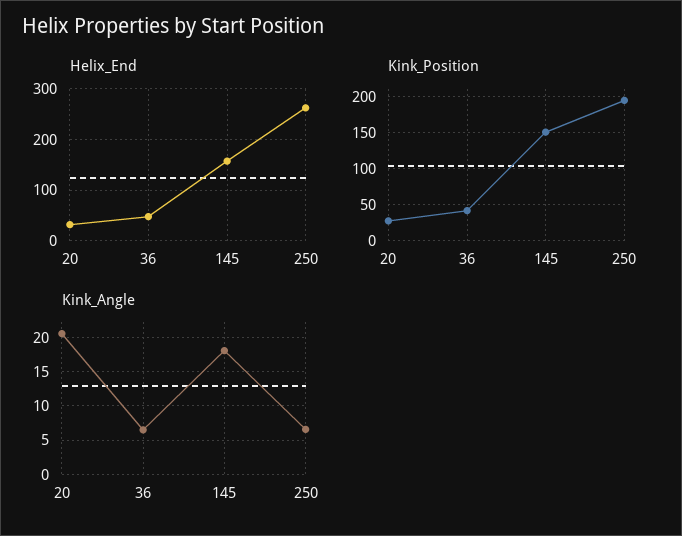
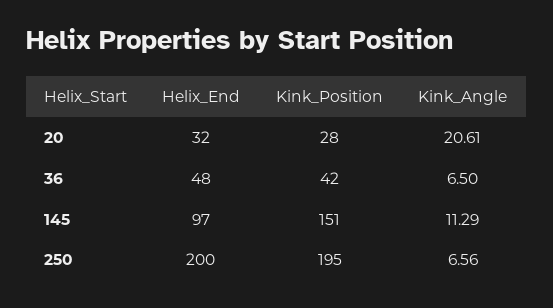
  {
    "Helix_End": {
      "20": 32,
      "36": 48,
-     "145": 160,
+     "145": 97,
-     "250": 260
+     "250": 200
    },
    "Kink_Position": {
      "20": 28,
      "36": 42,
      "145": 151,
      "250": 195
    },
    "Kink_Angle": {
      "20": 20.61,
      "36": 6.5,
-     "145": 18,
+     "145": 11.29,
      "250": 6.56
    }
  }

